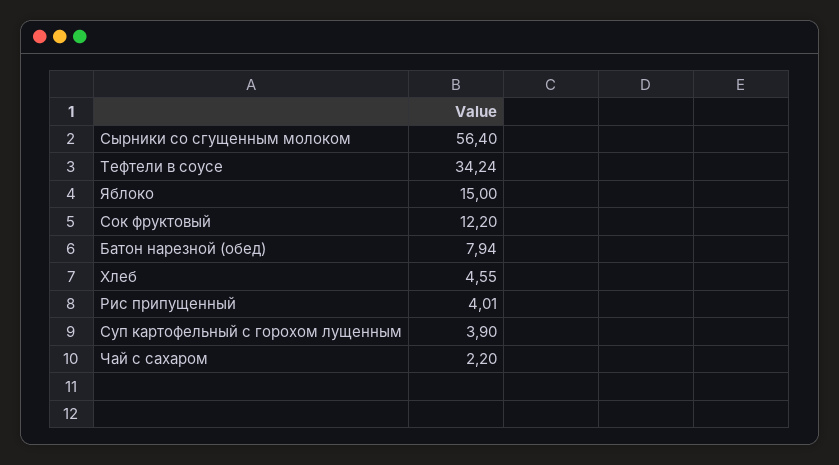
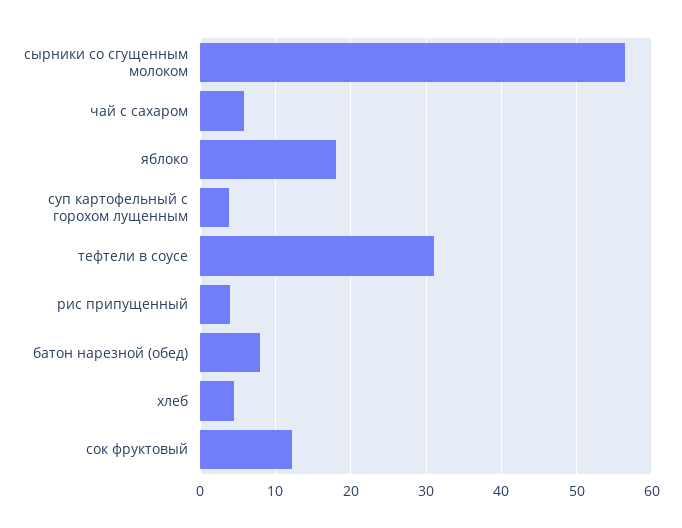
  {
    "Сырники со сгущенным молоком": 56.4,
-   "Тефтели в соусе": 34.24,
+   "Тефтели в соусе": 31,
-   "Яблоко": 15,
+   "Яблоко": 18,
    "Сок фруктовый": 12.2,
    "Батон нарезной (обед)": 7.94,
    "Хлеб": 4.55,
    "Рис припущенный": 4.01,
    "Суп картофельный с горохом лущенным": 3.9,
-   "Чай с сахаром": 2.2
+   "Чай с сахаром": 6
  }

